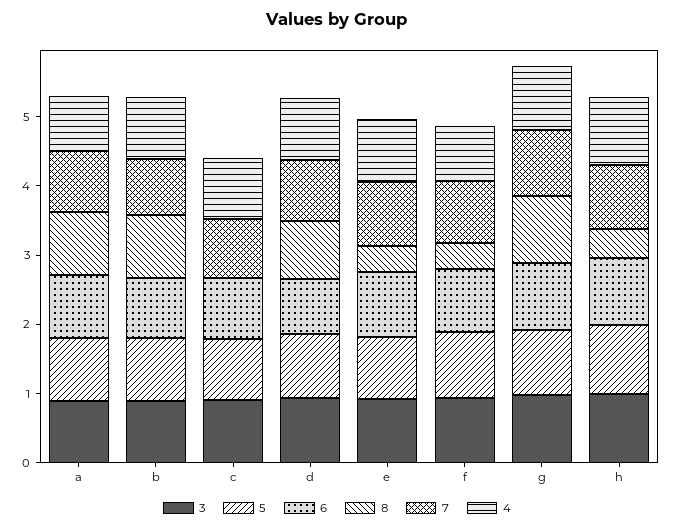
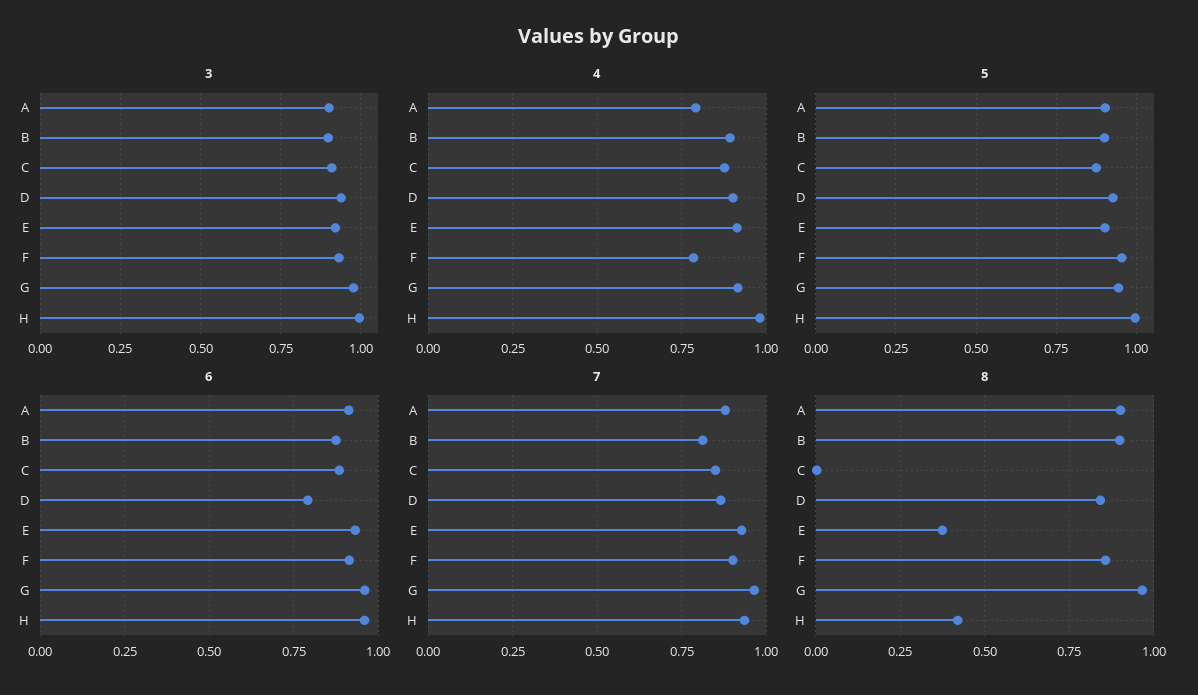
  {
    "3": {
      "a": 0.9,
      "b": 0.9,
      "c": 0.9,
      "d": 0.95,
      "e": 0.925,
      "f": 0.925,
      "g": 0.975,
      "h": 1
    },
    "5": {
      "a": 0.9,
      "b": 0.9,
      "c": 0.875,
      "d": 0.925,
      "e": 0.9,
      "f": 0.95,
      "g": 0.95,
      "h": 1
    },
    "6": {
      "a": 0.925,
      "b": 0.875,
      "c": 0.875,
      "d": 0.8,
      "e": 0.925,
      "f": 0.925,
      "g": 0.95,
      "h": 0.95
    },
    "8": {
      "a": 0.9,
      "b": 0.9,
      "c": 0,
      "d": 0.85,
      "e": 0.375,
-     "f": 0.4,
+     "f": 0.85,
      "g": 0.975,
      "h": 0.425
    },
    "7": {
      "a": 0.875,
      "b": 0.825,
      "c": 0.85,
      "d": 0.875,
      "e": 0.925,
      "f": 0.9,
      "g": 0.975,
      "h": 0.925
    },
    "4": {
      "a": 0.8,
      "b": 0.9,
      "c": 0.875,
      "d": 0.9,
      "e": 0.925,
      "f": 0.775,
      "g": 0.925,
      "h": 0.975
    }
  }

